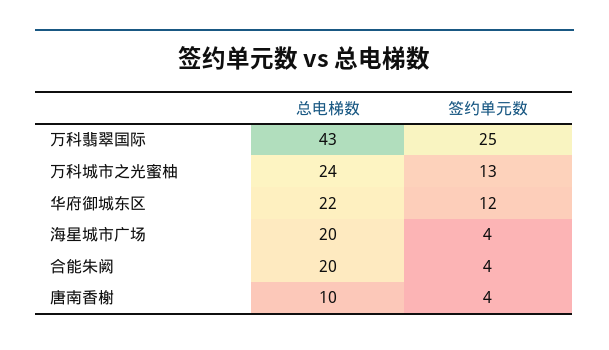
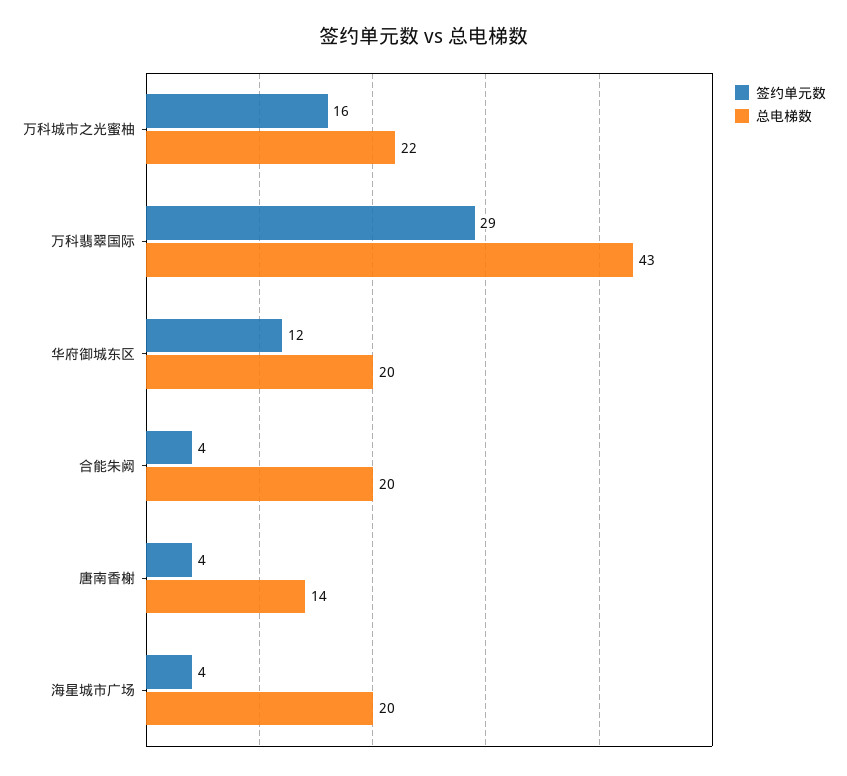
  {
    "总电梯数": {
      "万科翡翠国际": 43,
-     "万科城市之光蜜柚": 24,
+     "万科城市之光蜜柚": 22,
-     "华府御城东区": 22,
+     "华府御城东区": 20,
      "海星城市广场": 20,
      "合能朱阙": 20,
-     "唐南香榭": 10
+     "唐南香榭": 14
    },
    "签约单元数": {
-     "万科翡翠国际": 25,
+     "万科翡翠国际": 29,
-     "万科城市之光蜜柚": 13,
+     "万科城市之光蜜柚": 16,
      "华府御城东区": 12,
      "海星城市广场": 4,
      "合能朱阙": 4,
      "唐南香榭": 4
    }
  }

